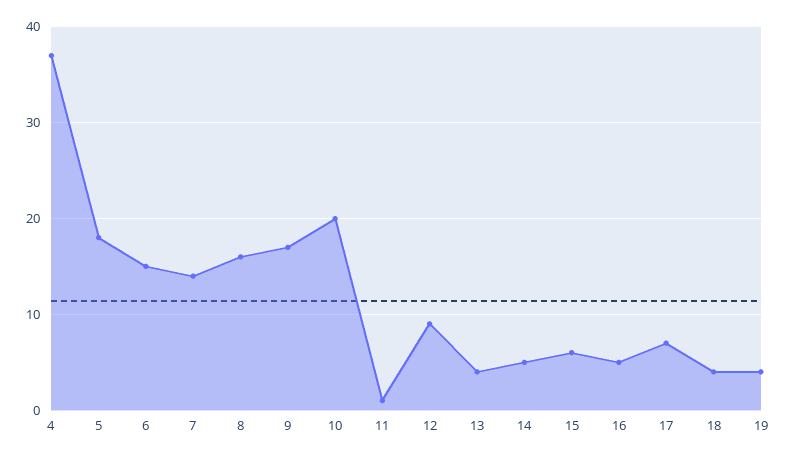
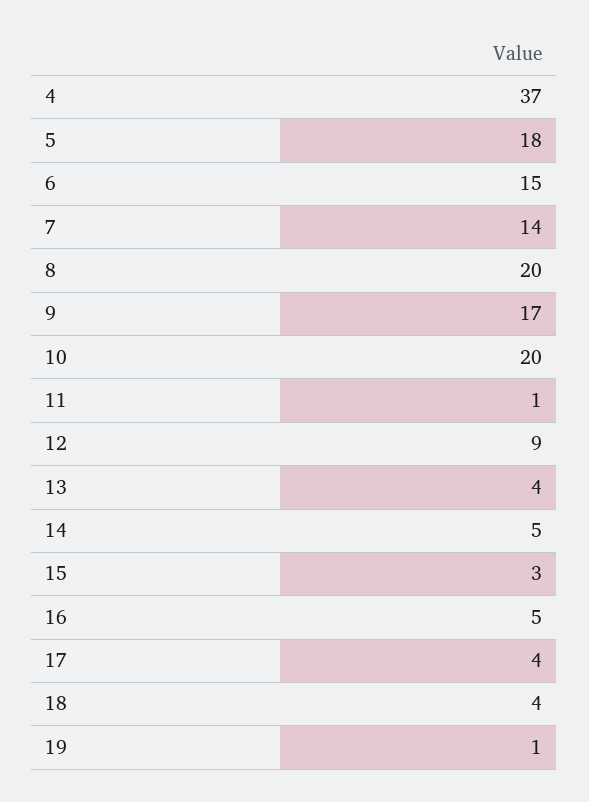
  {
    "4": 37,
    "5": 18,
    "6": 15,
    "7": 14,
-   "8": 16,
+   "8": 20,
    "9": 17,
    "10": 20,
    "11": 1,
    "12": 9,
    "13": 4,
    "14": 5,
-   "15": 6,
+   "15": 3,
    "16": 5,
-   "17": 7,
+   "17": 4,
    "18": 4,
-   "19": 4
+   "19": 1
  }

